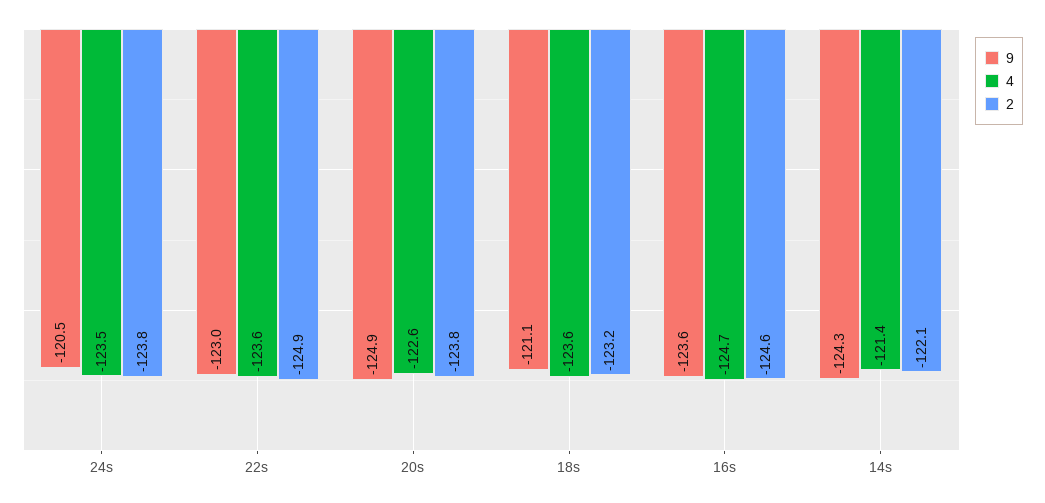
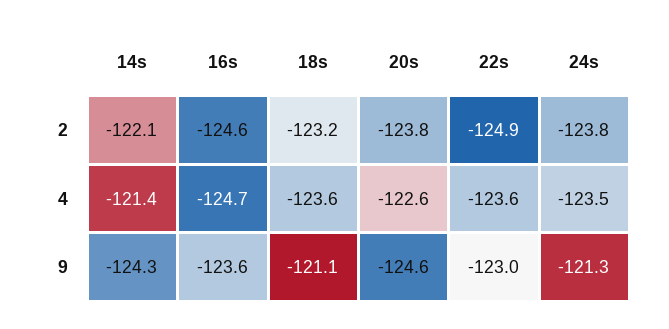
  {
    "9": {
-     "24s": -120.5,
+     "24s": -121.3,
      "22s": -123,
-     "20s": -124.9,
+     "20s": -124.6,
      "18s": -121.1,
      "16s": -123.6,
      "14s": -124.3
    },
    "4": {
      "24s": -123.5,
      "22s": -123.6,
      "20s": -122.6,
      "18s": -123.6,
      "16s": -124.7,
      "14s": -121.4
    },
    "2": {
      "24s": -123.8,
      "22s": -124.9,
      "20s": -123.8,
      "18s": -123.2,
      "16s": -124.6,
      "14s": -122.1
    }
  }

